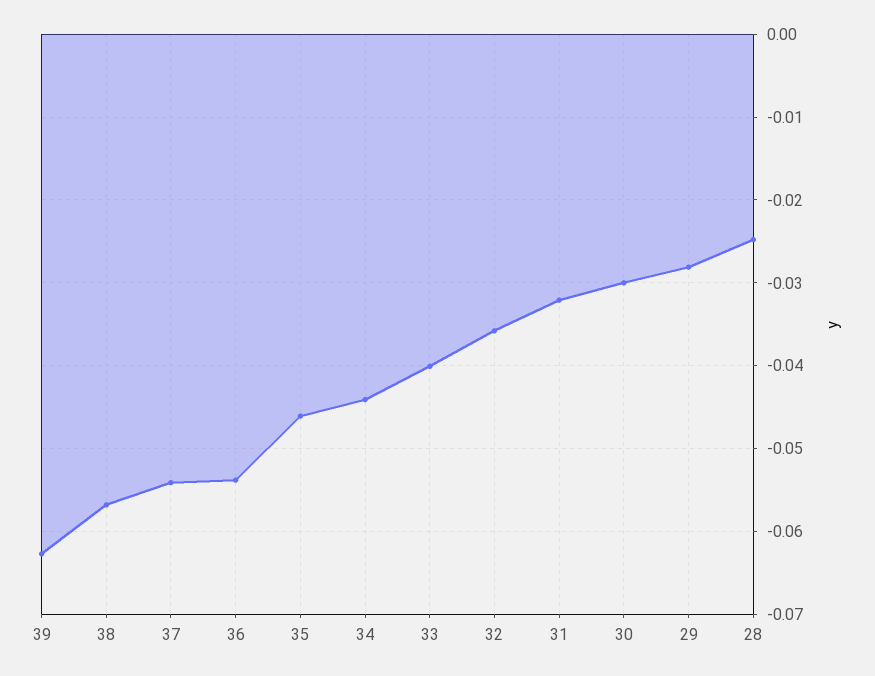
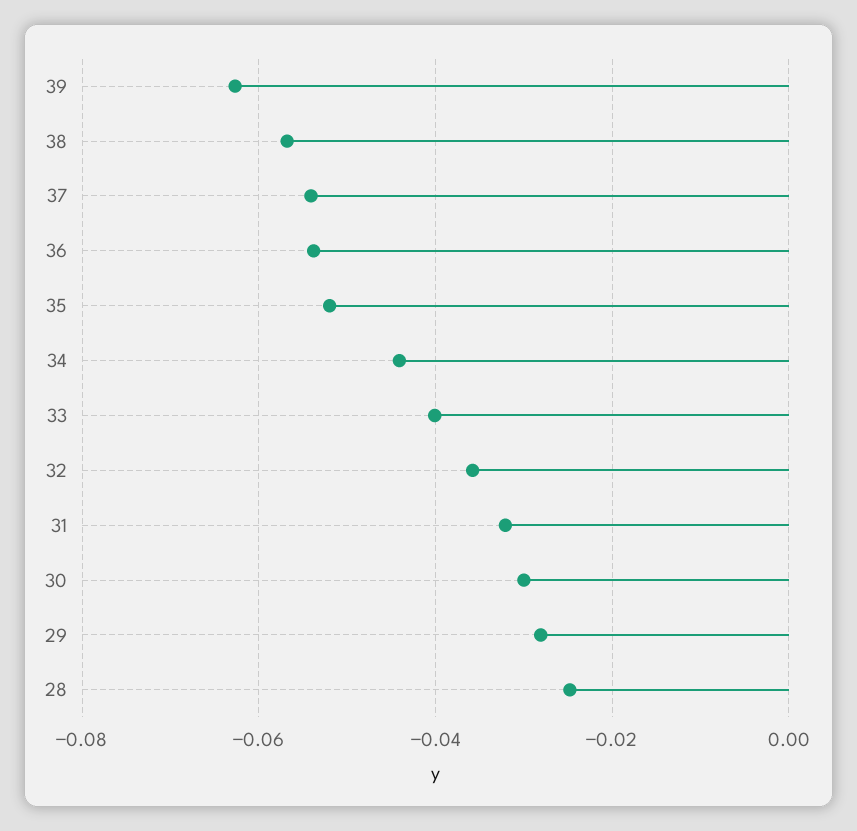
  {
    "39": -0.063,
    "38": -0.057,
    "37": -0.054,
    "36": -0.054,
-   "35": -0.046,
+   "35": -0.052,
    "34": -0.044,
    "33": -0.04,
    "32": -0.036,
    "31": -0.032,
    "30": -0.03,
    "29": -0.028,
    "28": -0.025
  }

